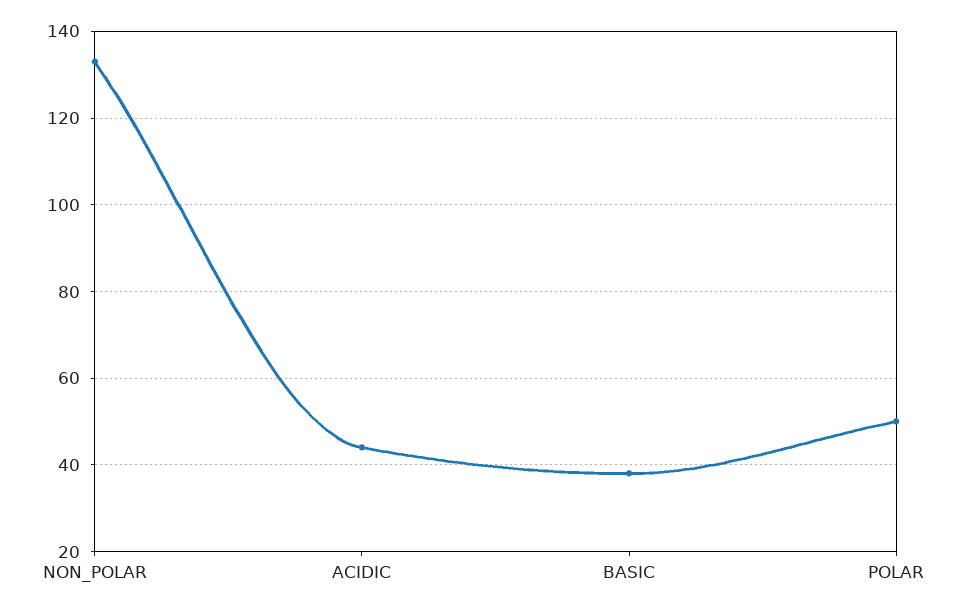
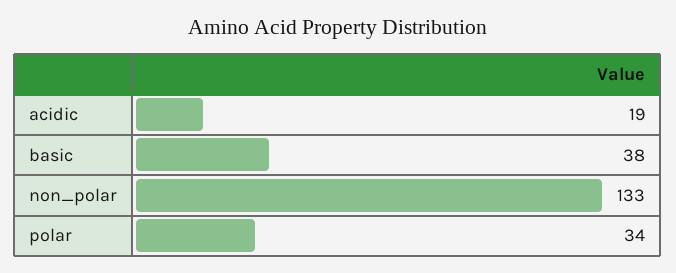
  {
    "NON_POLAR": 133,
-   "ACIDIC": 45,
+   "ACIDIC": 19,
    "BASIC": 38,
-   "POLAR": 50
+   "POLAR": 34
  }

